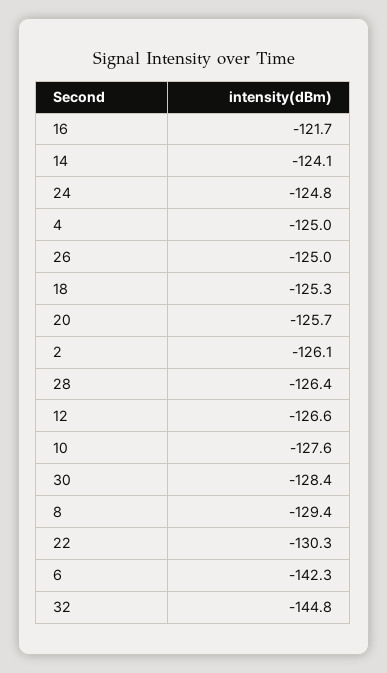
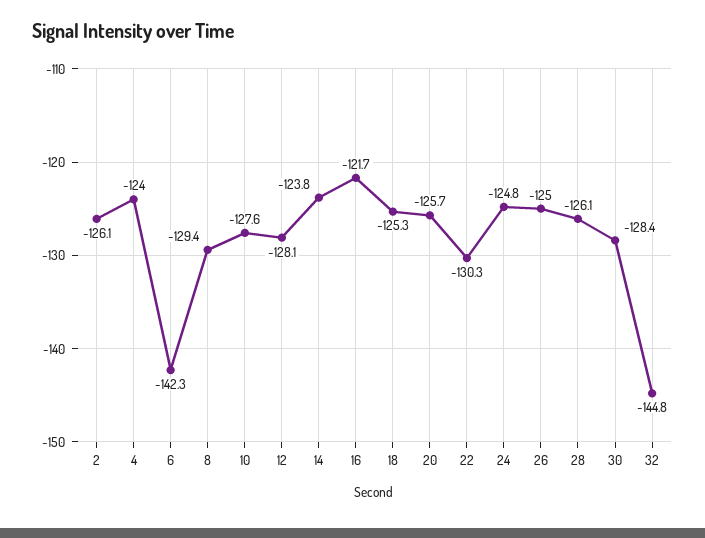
  {
    "16": -121.7,
-   "14": -124.1,
+   "14": -123.8,
    "24": -124.8,
-   "4": -125,
+   "4": -124,
    "26": -125,
    "18": -125.3,
    "20": -125.7,
    "2": -126.1,
-   "28": -126.4,
+   "28": -126.1,
-   "12": -126.6,
+   "12": -128.1,
    "10": -127.6,
    "30": -128.4,
    "8": -129.4,
    "22": -130.3,
    "6": -142.3,
    "32": -144.8
  }

